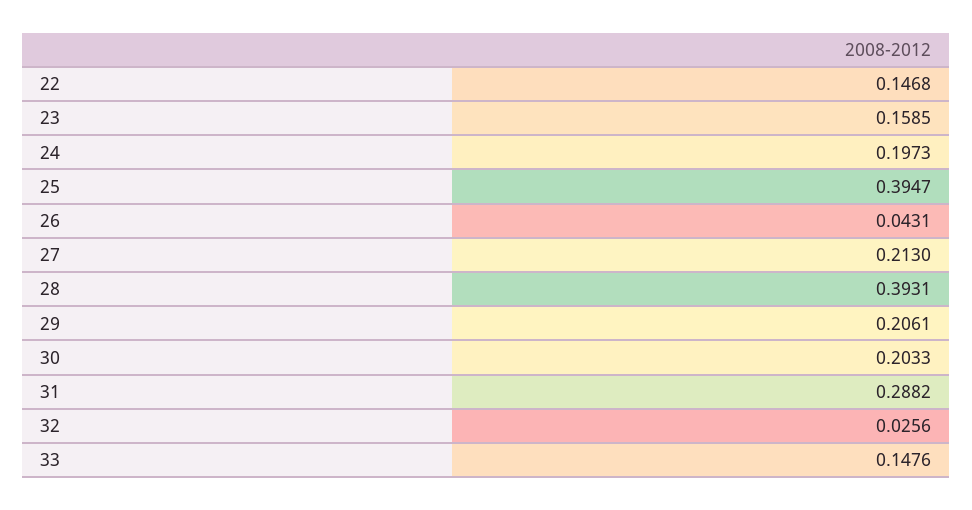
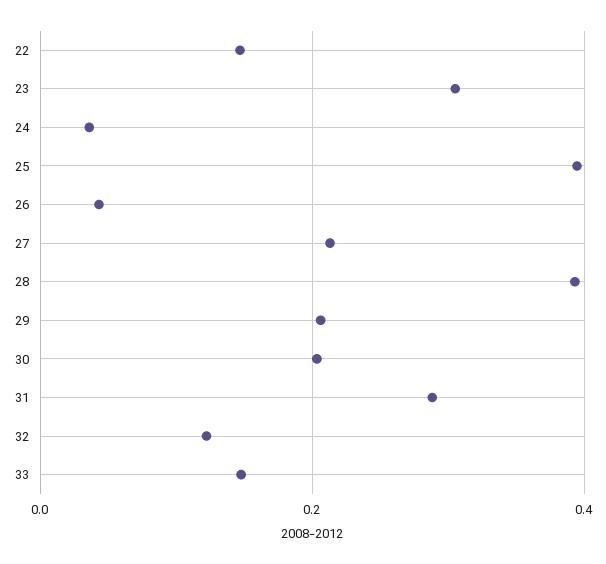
  {
    "22": 0.1468,
-   "23": 0.1585,
+   "23": 0.3,
-   "24": 0.1973,
+   "24": 0.04,
    "25": 0.3947,
    "26": 0.0431,
    "27": 0.213,
    "28": 0.3931,
    "29": 0.2061,
    "30": 0.2033,
    "31": 0.2882,
-   "32": 0.0256,
+   "32": 0.12,
    "33": 0.1476
  }

